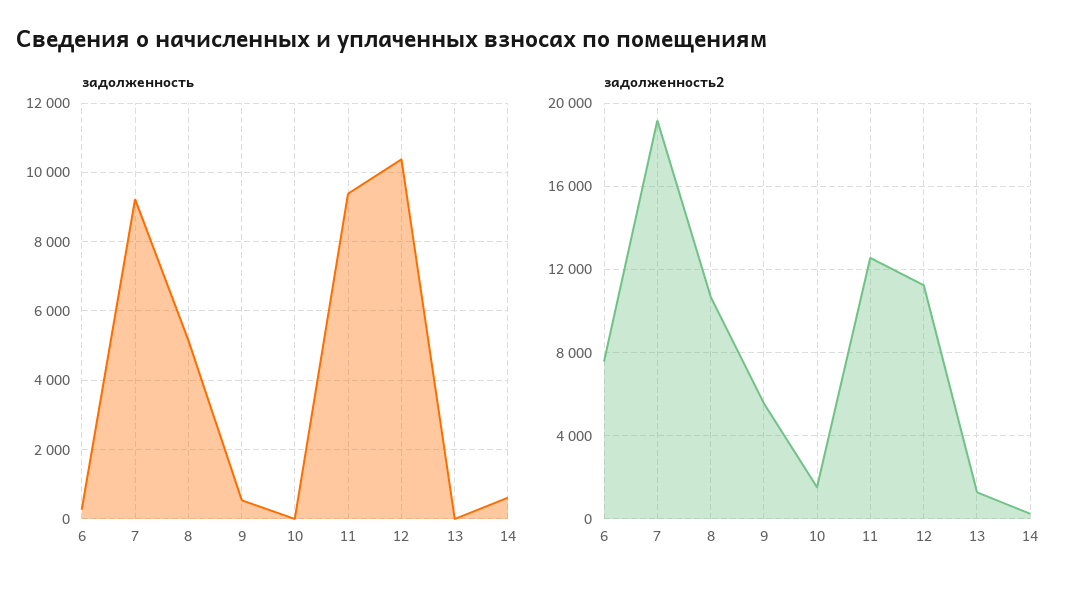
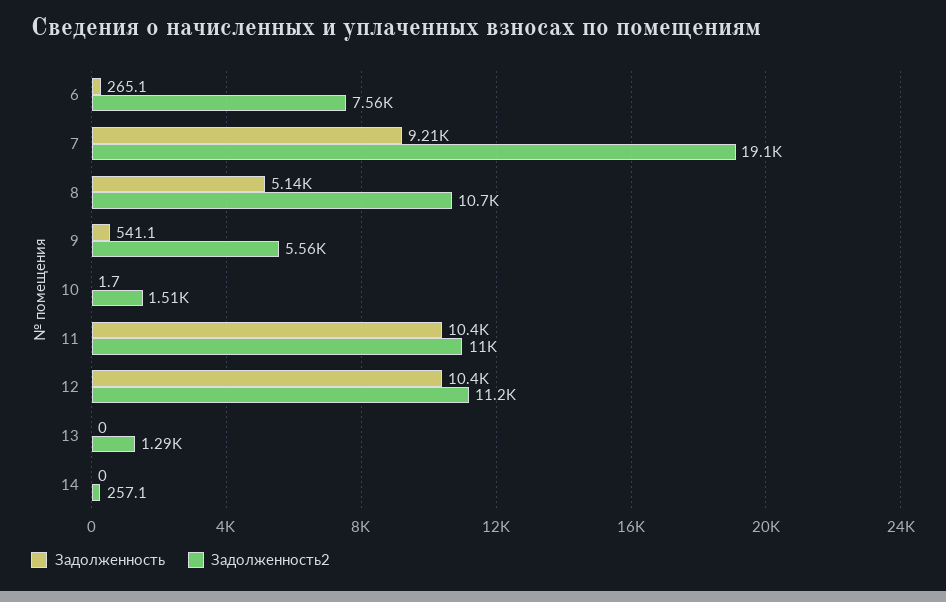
  {
    "задолженность": {
      "6": 265.1,
      "7": 9210,
      "8": 5140,
      "9": 541.1,
      "10": 1.7,
-     "11": 9400,
+     "11": 10400,
      "12": 10400,
      "13": 0,
-     "14": 600
+     "14": 0
    },
    "задолженность2": {
      "6": 7560,
      "7": 19100,
      "8": 10700,
      "9": 5560,
      "10": 1510,
-     "11": 12500,
+     "11": 11000,
      "12": 11200,
      "13": 1290,
      "14": 257.1
    }
  }

